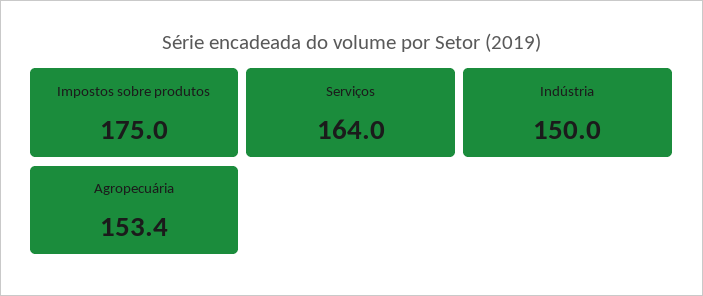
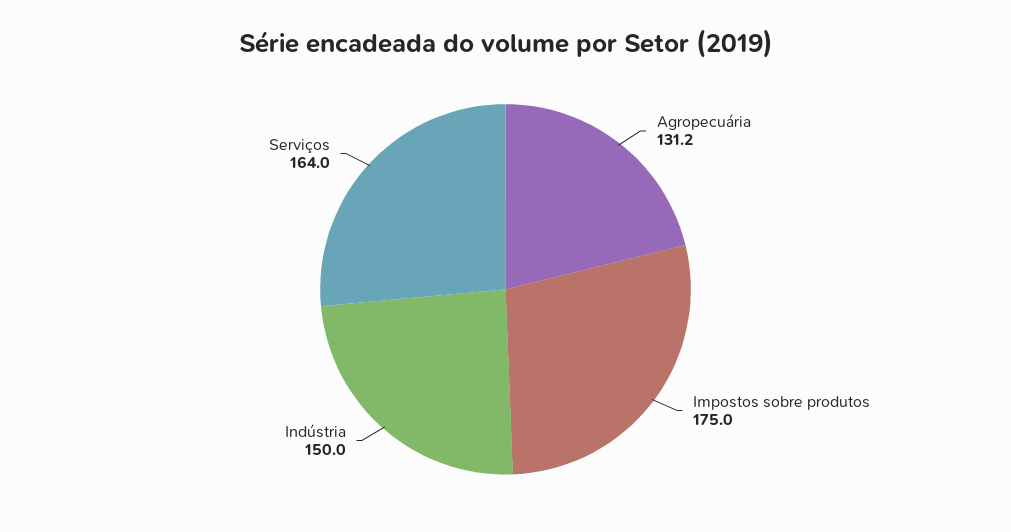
  {
    "Impostos sobre produtos": 175,
    "Serviços": 164,
    "Indústria": 150,
-   "Agropecuária": 153.4
+   "Agropecuária": 131.2
  }

